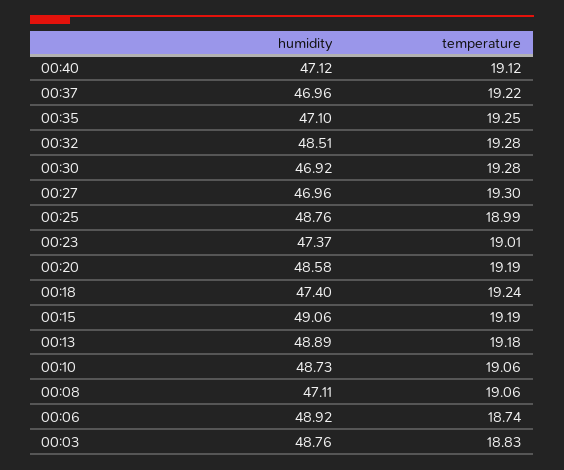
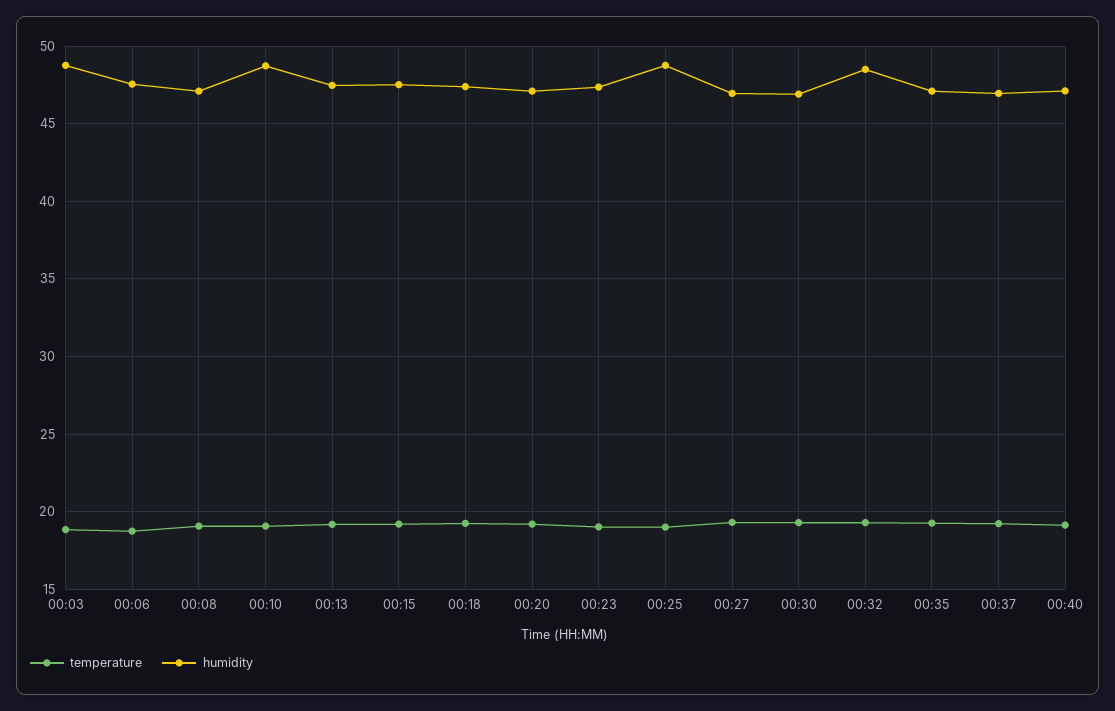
  {
    "humidity": {
      "00:40": 47.12,
      "00:37": 46.96,
      "00:35": 47.1,
      "00:32": 48.51,
      "00:30": 46.92,
      "00:27": 46.96,
      "00:25": 48.76,
      "00:23": 47.37,
-     "00:20": 48.58,
+     "00:20": 47,
      "00:18": 47.4,
-     "00:15": 49.06,
+     "00:15": 47.5,
-     "00:13": 48.89,
+     "00:13": 47.5,
      "00:10": 48.73,
      "00:08": 47.11,
-     "00:06": 48.92,
+     "00:06": 47.5,
      "00:03": 48.76
    },
    "temperature": {
      "00:40": 19.12,
      "00:37": 19.22,
      "00:35": 19.25,
      "00:32": 19.28,
      "00:30": 19.28,
      "00:27": 19.3,
      "00:25": 18.99,
      "00:23": 19.01,
      "00:20": 19.19,
      "00:18": 19.24,
      "00:15": 19.19,
      "00:13": 19.18,
      "00:10": 19.06,
      "00:08": 19.06,
      "00:06": 18.74,
      "00:03": 18.83
    }
  }

